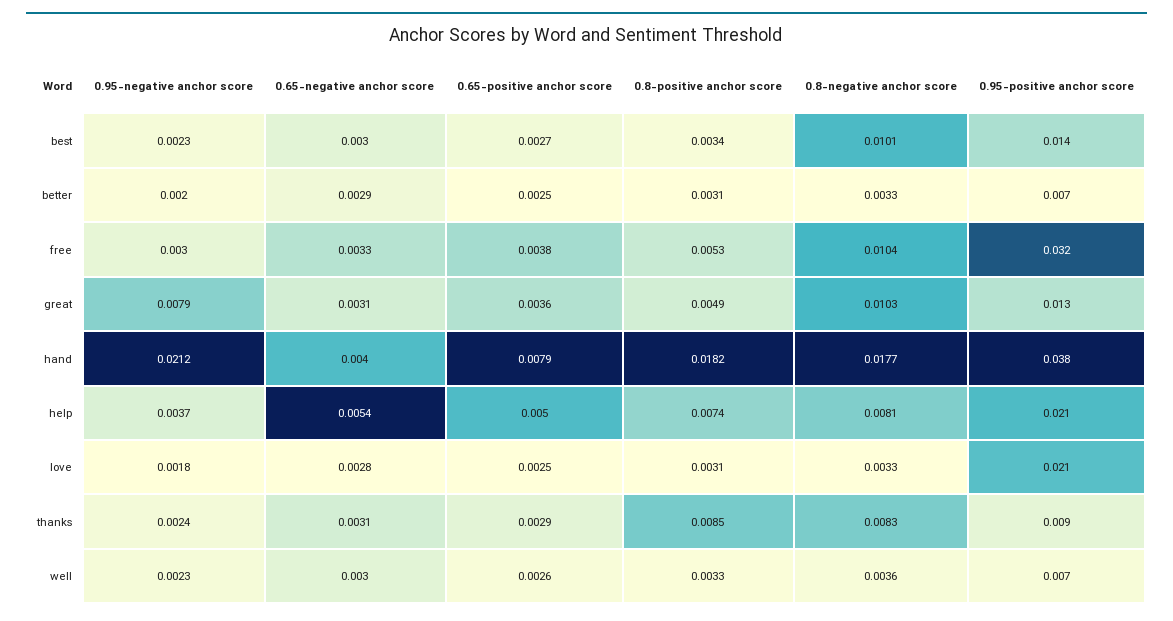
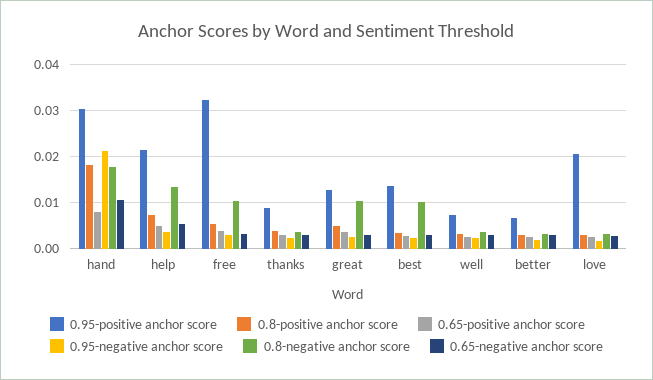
  {
    "0.95-negative anchor score": {
      "best": 0.0023,
      "better": 0.002,
      "free": 0.003,
-     "great": 0.0079,
+     "great": 0.002,
      "hand": 0.0212,
      "help": 0.0037,
      "love": 0.0018,
      "thanks": 0.0024,
      "well": 0.0023
    },
    "0.65-negative anchor score": {
      "best": 0.003,
      "better": 0.0029,
      "free": 0.0033,
      "great": 0.0031,
-     "hand": 0.004,
+     "hand": 0.01,
      "help": 0.0054,
      "love": 0.0028,
      "thanks": 0.0031,
      "well": 0.003
    },
    "0.65-positive anchor score": {
      "best": 0.0027,
      "better": 0.0025,
      "free": 0.0038,
      "great": 0.0036,
      "hand": 0.0079,
      "help": 0.005,
      "love": 0.0025,
      "thanks": 0.0029,
      "well": 0.0026
    },
    "0.8-positive anchor score": {
      "best": 0.0034,
      "better": 0.0031,
      "free": 0.0053,
      "great": 0.0049,
      "hand": 0.0182,
      "help": 0.0074,
      "love": 0.0031,
-     "thanks": 0.0085,
+     "thanks": 0.004,
      "well": 0.0033
    },
    "0.8-negative anchor score": {
      "best": 0.0101,
      "better": 0.0033,
      "free": 0.0104,
      "great": 0.0103,
      "hand": 0.0177,
-     "help": 0.0081,
+     "help": 0.014,
      "love": 0.0033,
-     "thanks": 0.0083,
+     "thanks": 0.004,
      "well": 0.0036
    },
    "0.95-positive anchor score": {
      "best": 0.014,
      "better": 0.007,
      "free": 0.032,
      "great": 0.013,
-     "hand": 0.038,
+     "hand": 0.03,
      "help": 0.021,
      "love": 0.021,
      "thanks": 0.009,
      "well": 0.007
    }
  }

